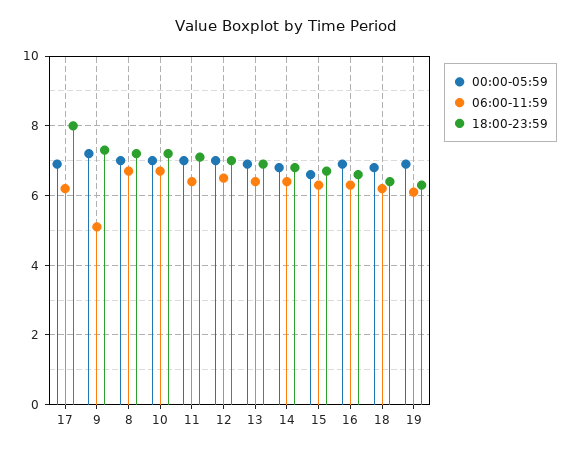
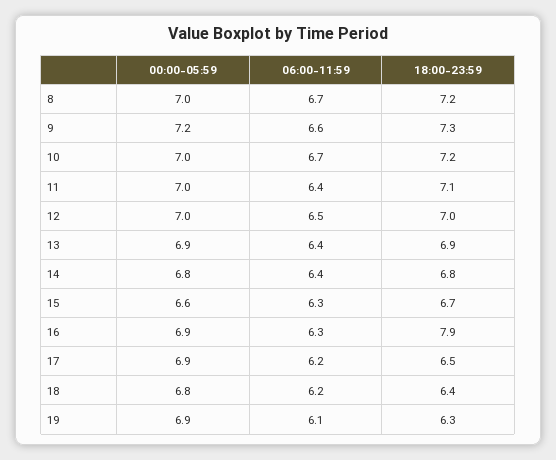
  {
    "00:00-05:59": {
      "17": 6.9,
      "9": 7.2,
      "8": 7,
      "10": 7,
      "11": 7,
      "12": 7,
      "13": 6.9,
      "14": 6.8,
      "15": 6.6,
      "16": 6.9,
      "18": 6.8,
      "19": 6.9
    },
    "06:00-11:59": {
      "17": 6.2,
-     "9": 5,
+     "9": 6.6,
      "8": 6.7,
      "10": 6.7,
      "11": 6.4,
      "12": 6.5,
      "13": 6.4,
      "14": 6.4,
      "15": 6.3,
      "16": 6.3,
      "18": 6.2,
      "19": 6.1
    },
    "18:00-23:59": {
-     "17": 8,
+     "17": 6.5,
      "9": 7.3,
      "8": 7.2,
      "10": 7.2,
      "11": 7.1,
      "12": 7,
      "13": 6.9,
      "14": 6.8,
      "15": 6.7,
-     "16": 6.5,
+     "16": 7.9,
      "18": 6.4,
      "19": 6.3
    }
  }

